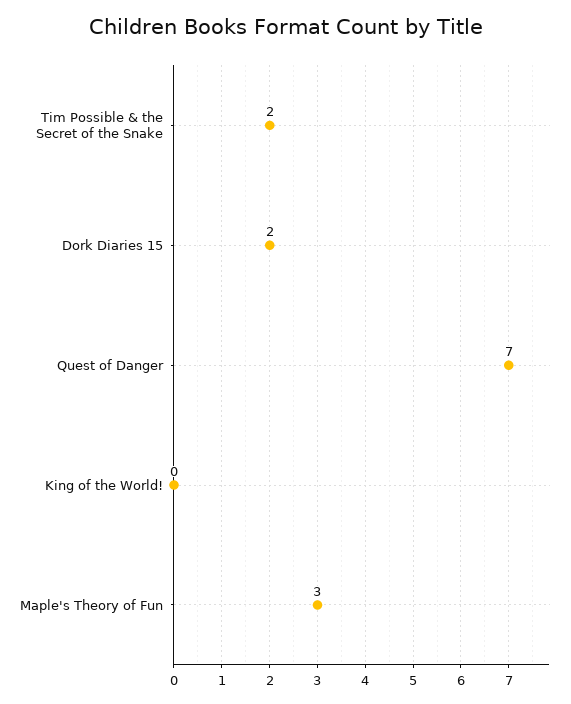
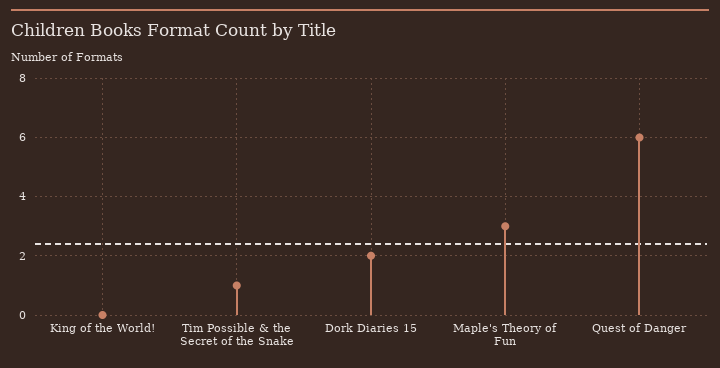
  {
-   "Tim Possible & the Secret of the Snake": 2,
+   "Tim Possible & the Secret of the Snake": 1,
    "Dork Diaries 15": 2,
-   "Quest of Danger": 7,
+   "Quest of Danger": 6,
    "King of the World!": 0,
    "Maple's Theory of Fun": 3
  }

